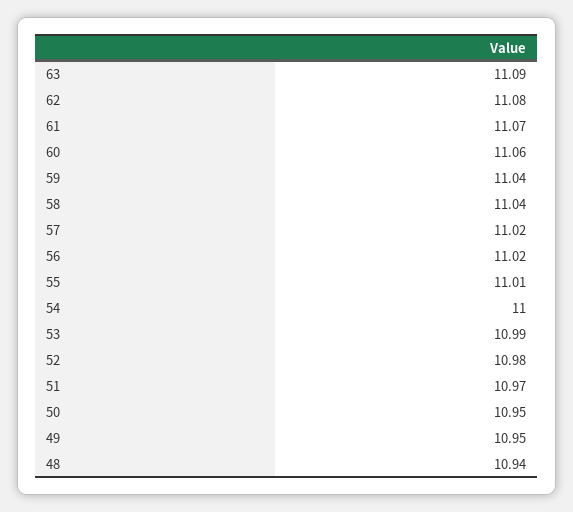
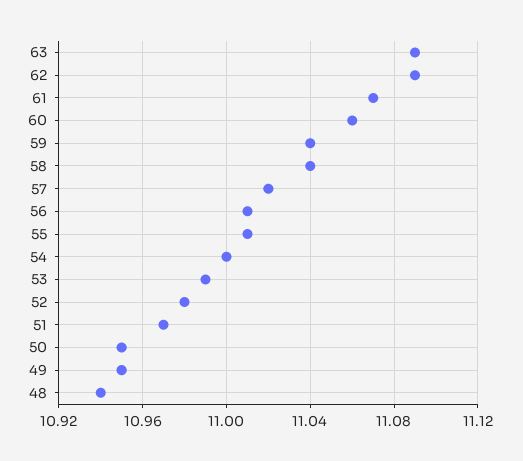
  {
    "63": 11.09,
-   "62": 11.08,
+   "62": 11.09,
    "61": 11.07,
    "60": 11.06,
    "59": 11.04,
    "58": 11.04,
    "57": 11.02,
-   "56": 11.02,
+   "56": 11.01,
    "55": 11.01,
    "54": 11,
    "53": 10.99,
    "52": 10.98,
    "51": 10.97,
    "50": 10.95,
    "49": 10.95,
    "48": 10.94
  }

